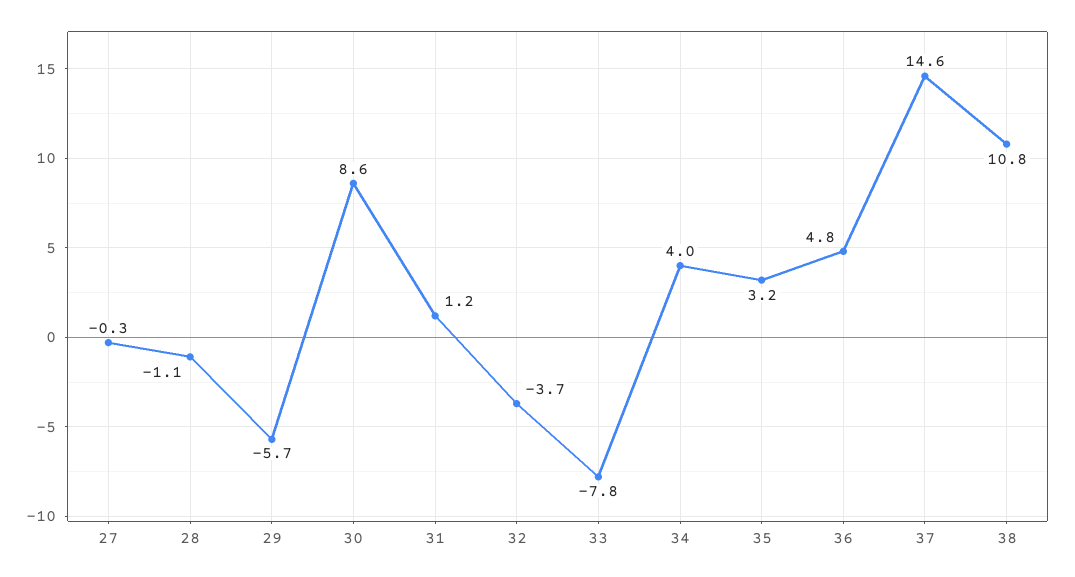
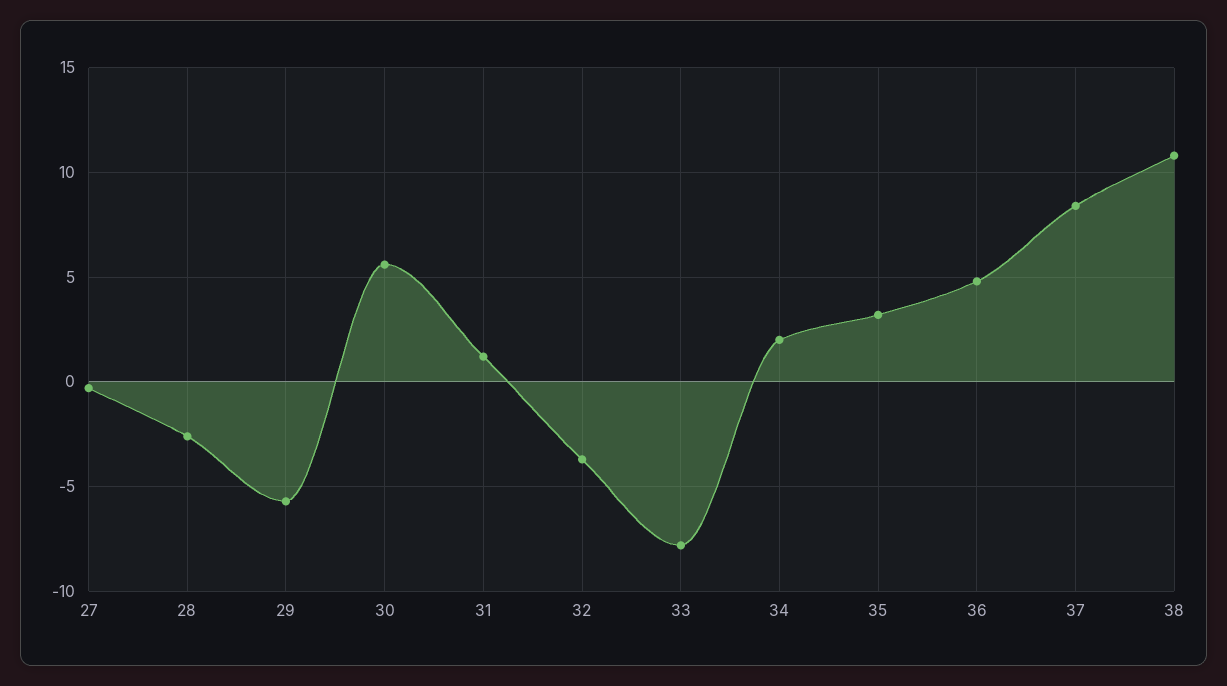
  {
    "27": -0.3,
-   "28": -1.1,
+   "28": -2.5,
    "29": -5.7,
-   "30": 8.6,
+   "30": 5.5,
    "31": 1.2,
    "32": -3.7,
    "33": -7.8,
-   "34": 4,
+   "34": 2,
    "35": 3.2,
    "36": 4.8,
-   "37": 14.6,
+   "37": 8.5,
    "38": 10.8
  }

